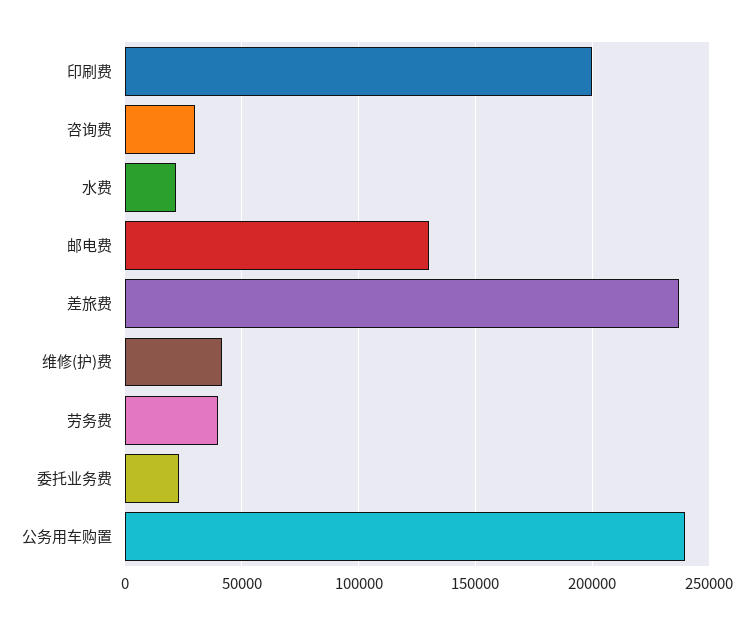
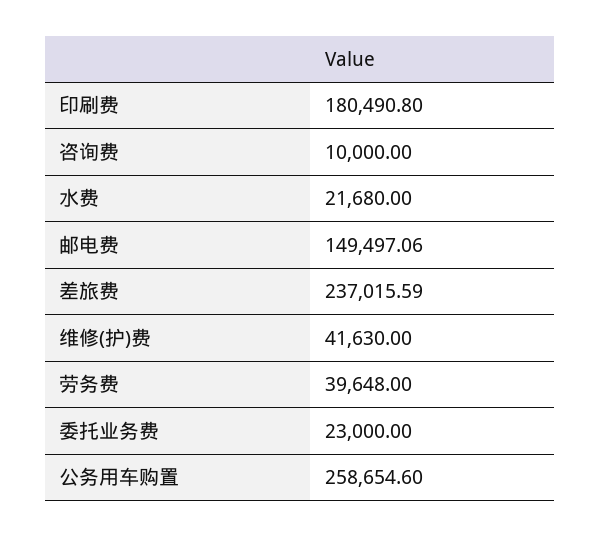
  {
-   "印刷费": 200000,
+   "印刷费": 180490.8,
-   "咨询费": 30000,
+   "咨询费": 10000,
    "水费": 21680,
-   "邮电费": 130000,
+   "邮电费": 149497.06,
    "差旅费": 237015.59,
    "维修(护)费": 41630,
    "劳务费": 39648,
    "委托业务费": 23000,
-   "公务用车购置": 240000
+   "公务用车购置": 258654.6
  }

